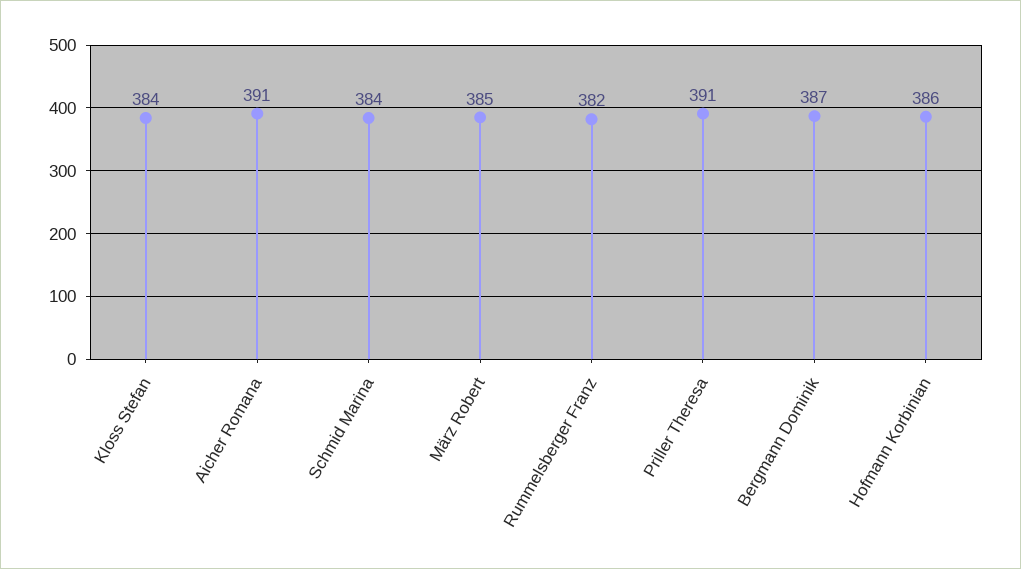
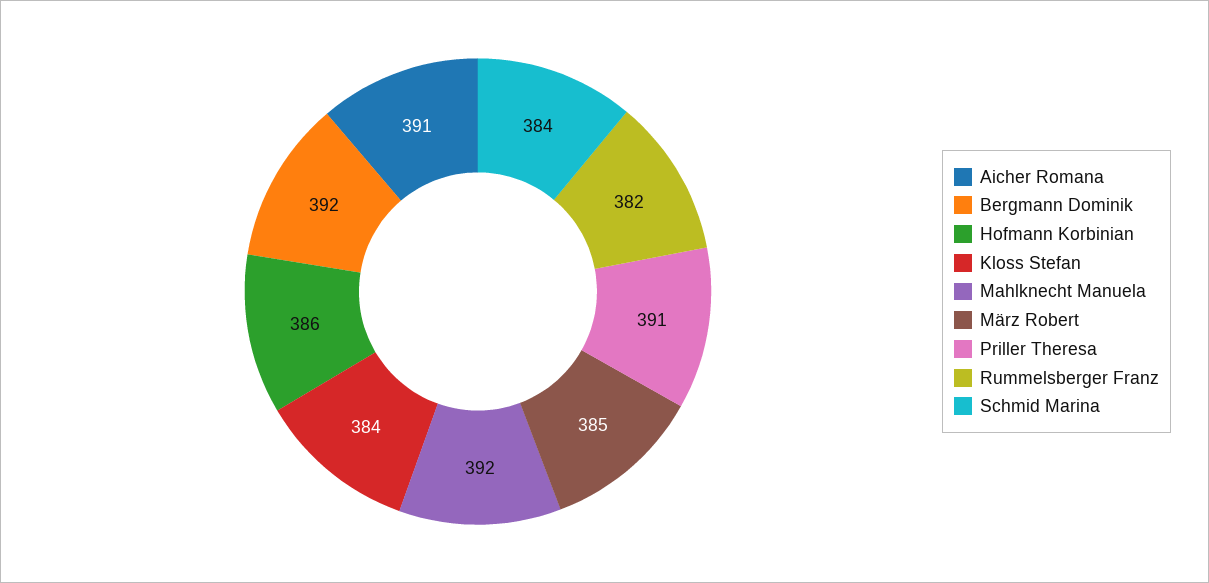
  {
    "Kloss Stefan": 384,
    "Aicher Romana": 391,
    "Schmid Marina": 384,
    "März Robert": 385,
    "Rummelsberger Franz": 382,
    "Priller Theresa": 391,
-   "Bergmann Dominik": 387,
+   "Bergmann Dominik": 392,
-   "Hofmann Korbinian": 386
+   "Hofmann Korbinian": 386,
+   "Mahlknecht Manuela": 392
  }

